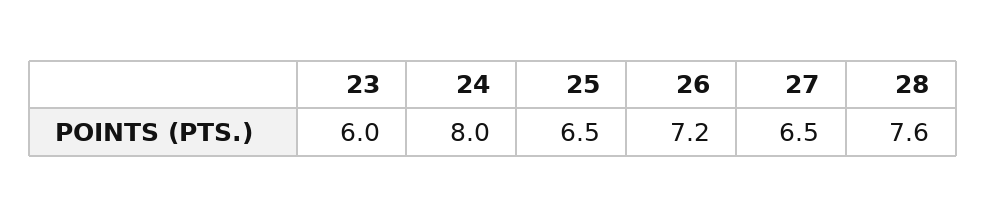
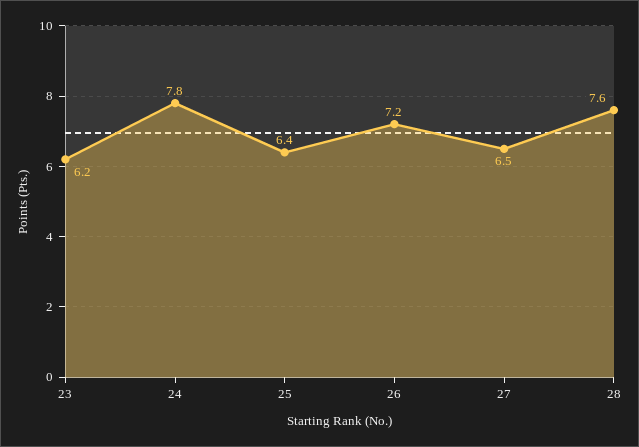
  {
-   "23": 6,
+   "23": 6.2,
-   "24": 8,
+   "24": 7.8,
-   "25": 6.5,
+   "25": 6.4,
    "26": 7.2,
    "27": 6.5,
    "28": 7.6
  }

